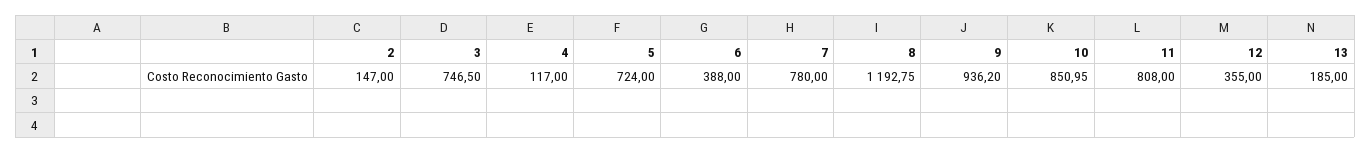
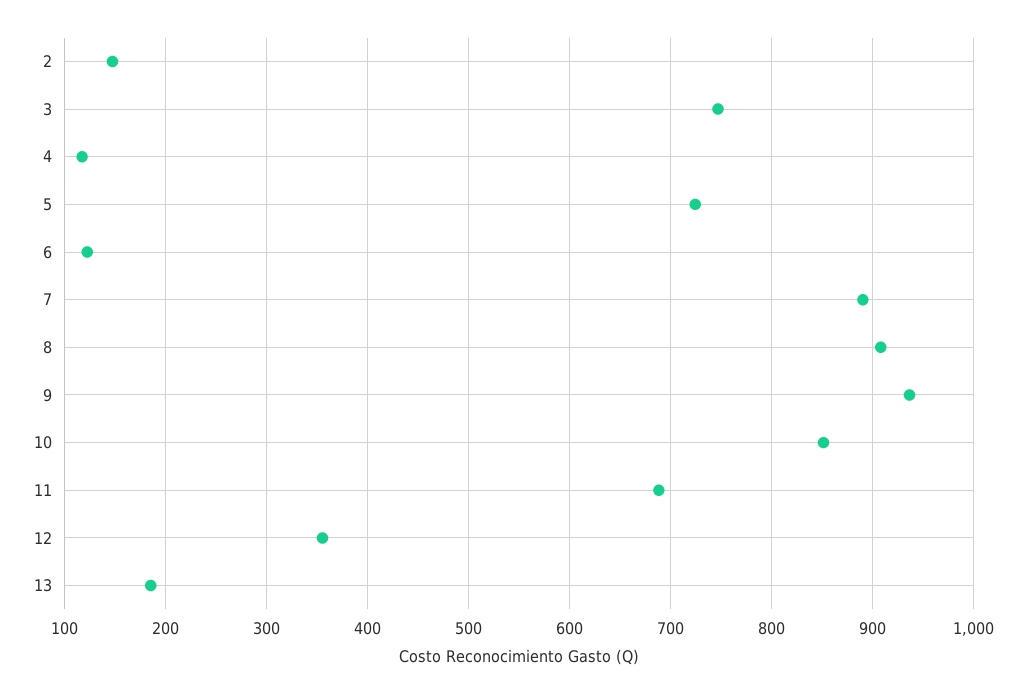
  {
    "2": 147,
    "3": 746.5,
    "4": 117,
    "5": 724,
-   "6": 388,
+   "6": 120,
-   "7": 780,
+   "7": 890,
-   "8": 1192.75,
+   "8": 910,
    "9": 936.2,
    "10": 850.95,
-   "11": 808,
+   "11": 690,
    "12": 355,
    "13": 185
  }

